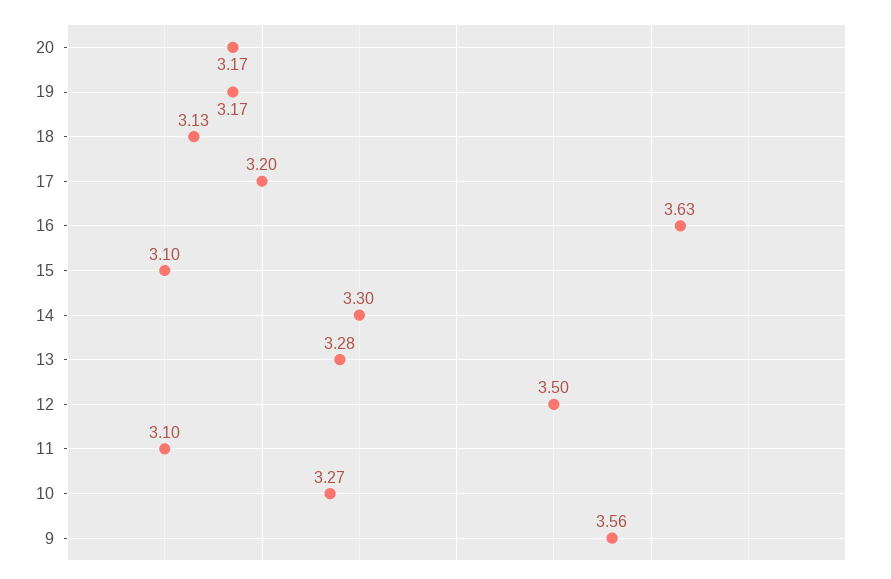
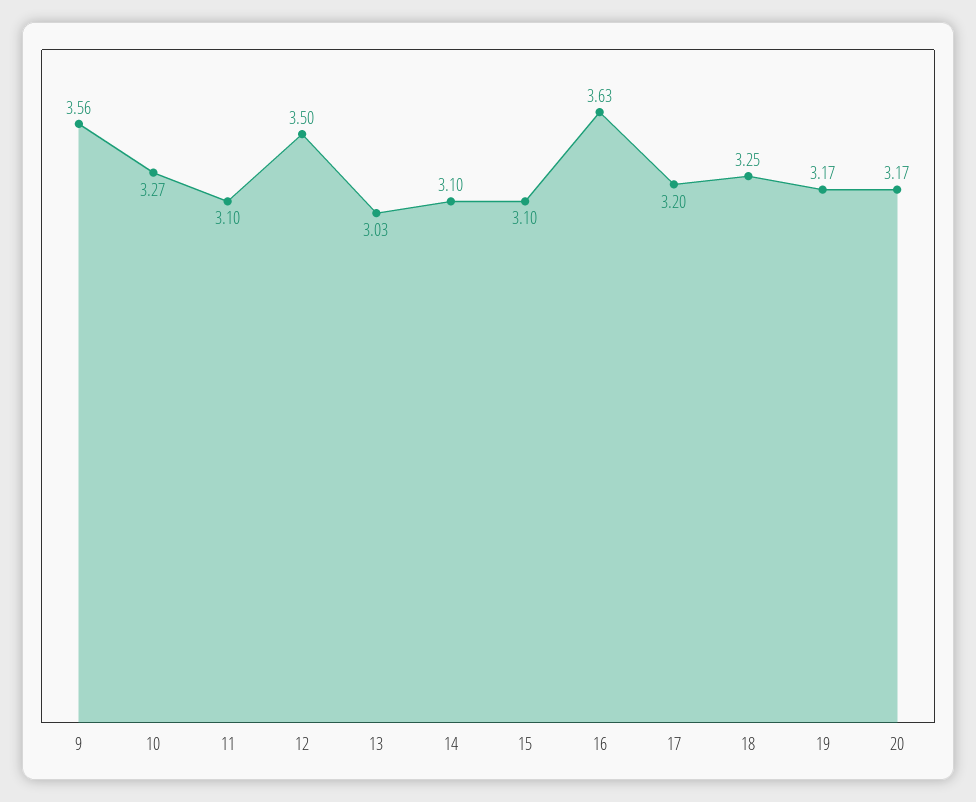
  {
    "20": 3.17,
    "19": 3.17,
-   "18": 3.13,
+   "18": 3.25,
    "17": 3.2,
    "16": 3.63,
    "15": 3.1,
-   "14": 3.3,
+   "14": 3.1,
-   "13": 3.28,
+   "13": 3.03,
    "12": 3.5,
    "11": 3.1,
    "10": 3.27,
    "9": 3.56
  }

